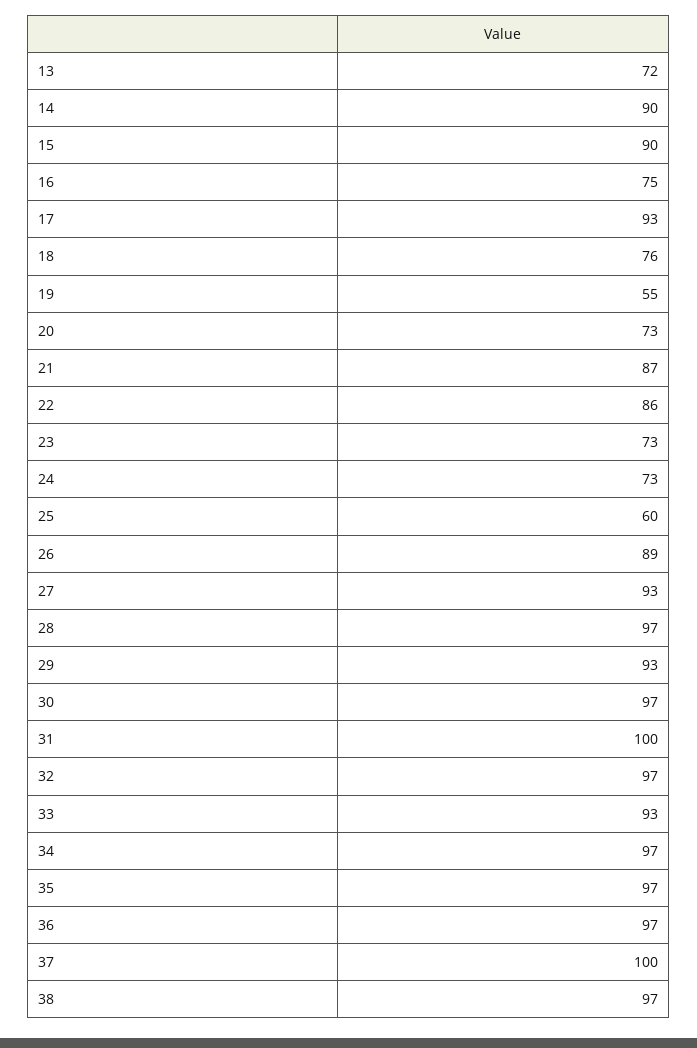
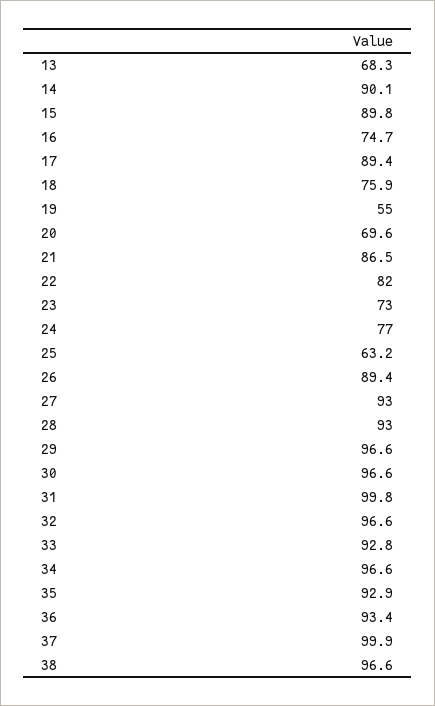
  {
-   "13": 72,
+   "13": 68.3,
    "14": 90.1,
    "15": 89.8,
    "16": 74.7,
-   "17": 93,
+   "17": 89.4,
    "18": 75.9,
    "19": 55,
-   "20": 73,
+   "20": 69.6,
    "21": 86.5,
-   "22": 86,
+   "22": 82,
    "23": 73,
-   "24": 73,
+   "24": 77,
-   "25": 60,
+   "25": 63.2,
    "26": 89.4,
    "27": 93,
-   "28": 97,
+   "28": 93,
-   "29": 93,
+   "29": 96.6,
    "30": 96.6,
    "31": 99.8,
    "32": 96.6,
    "33": 92.8,
    "34": 96.6,
-   "35": 97,
+   "35": 92.9,
-   "36": 97,
+   "36": 93.4,
    "37": 99.9,
    "38": 96.6
  }

